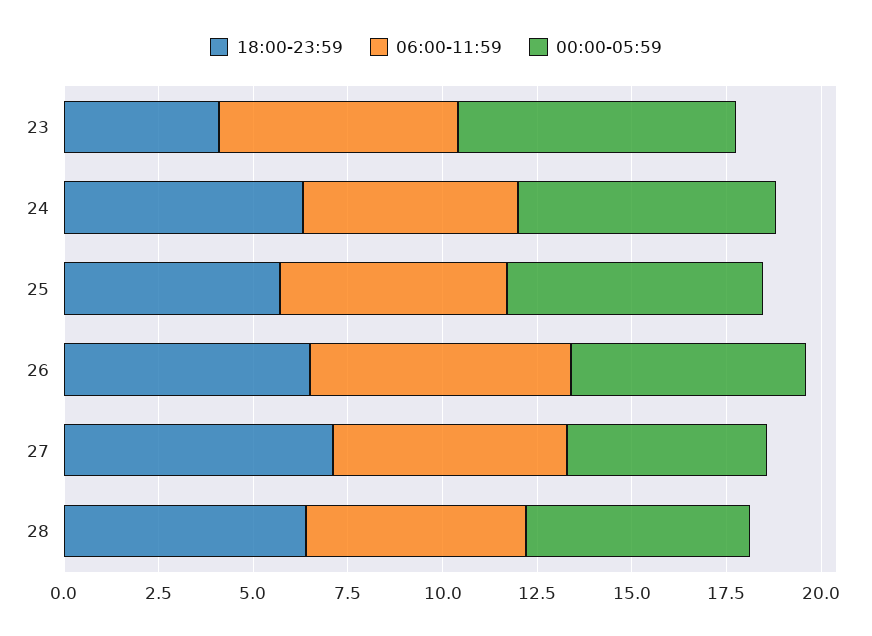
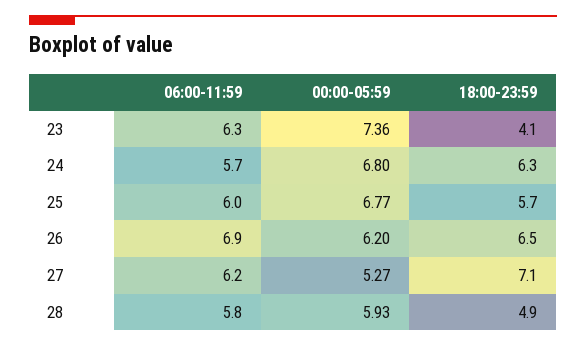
  {
    "18:00-23:59": {
      "23": 4.1,
      "24": 6.3,
      "25": 5.7,
      "26": 6.5,
      "27": 7.1,
-     "28": 6.5
+     "28": 4.9
    },
    "06:00-11:59": {
      "23": 6.3,
      "24": 5.7,
      "25": 6,
      "26": 6.9,
      "27": 6.2,
      "28": 5.8
    },
    "00:00-05:59": {
      "23": 7.36,
      "24": 6.8,
      "25": 6.77,
      "26": 6.2,
      "27": 5.27,
      "28": 5.93
    }
  }

